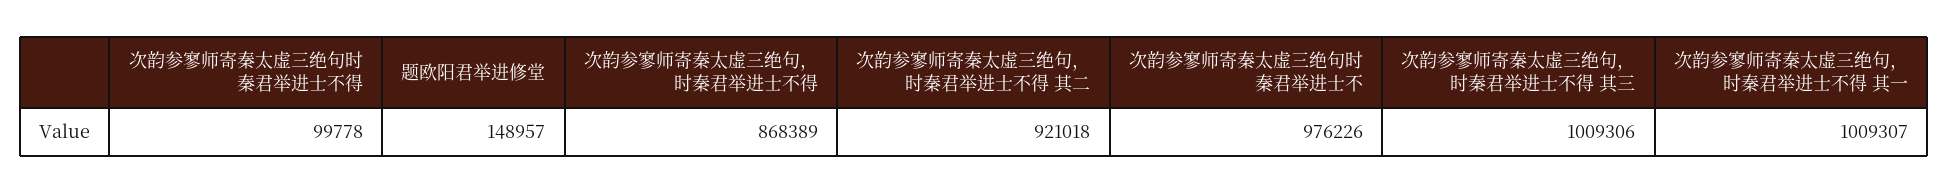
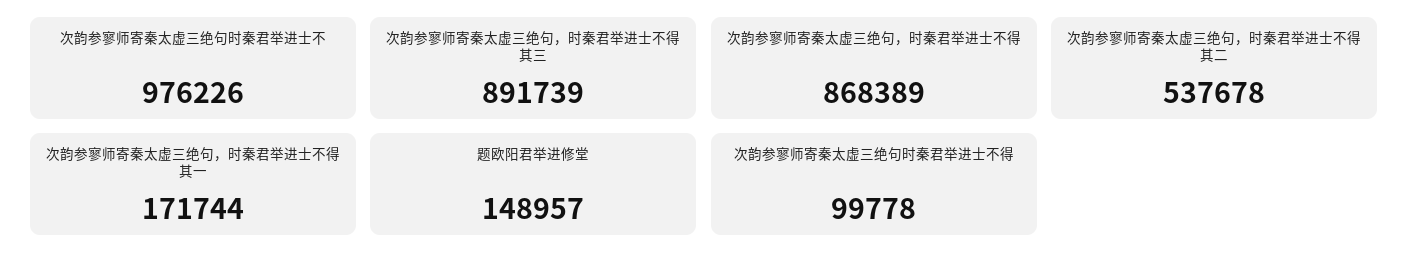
  {
    "次韵参寥师寄秦太虚三绝句时秦君举进士不得": 99778,
    "题欧阳君举进修堂": 148957,
    "次韵参寥师寄秦太虚三绝句，时秦君举进士不得": 868389,
-   "次韵参寥师寄秦太虚三绝句，时秦君举进士不得 其二": 921018,
+   "次韵参寥师寄秦太虚三绝句，时秦君举进士不得 其二": 537678,
    "次韵参寥师寄秦太虚三绝句时秦君举进士不": 976226,
-   "次韵参寥师寄秦太虚三绝句，时秦君举进士不得 其三": 1009306,
+   "次韵参寥师寄秦太虚三绝句，时秦君举进士不得 其三": 891739,
-   "次韵参寥师寄秦太虚三绝句，时秦君举进士不得 其一": 1009307
+   "次韵参寥师寄秦太虚三绝句，时秦君举进士不得 其一": 171744
  }

